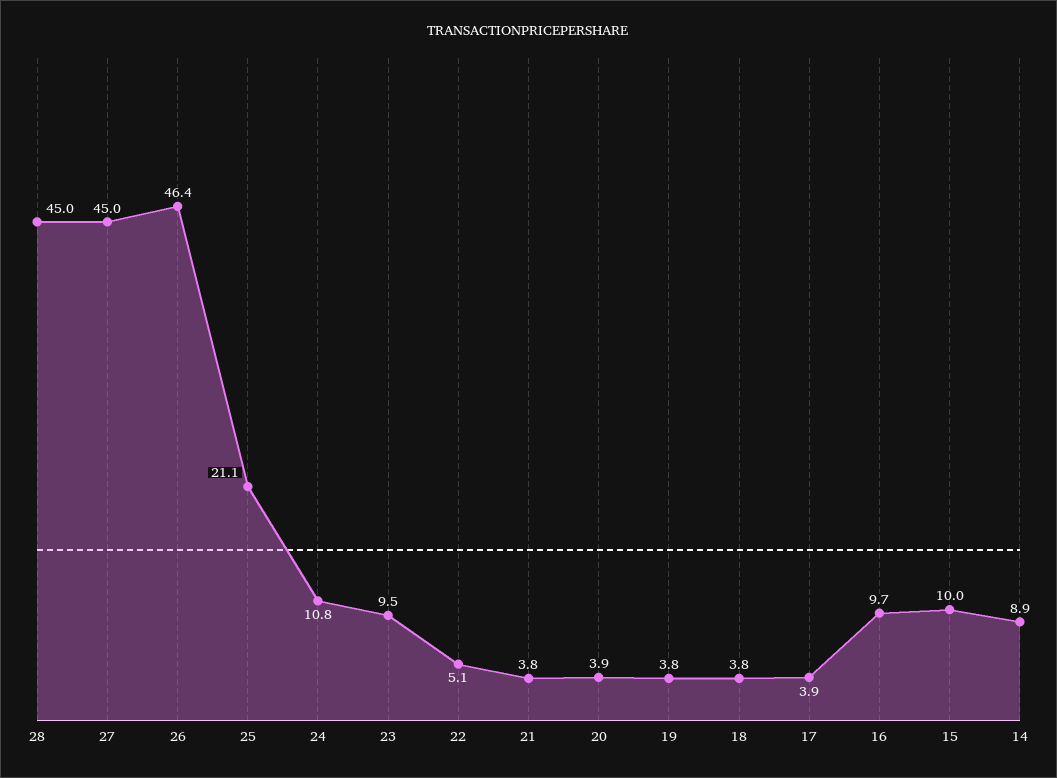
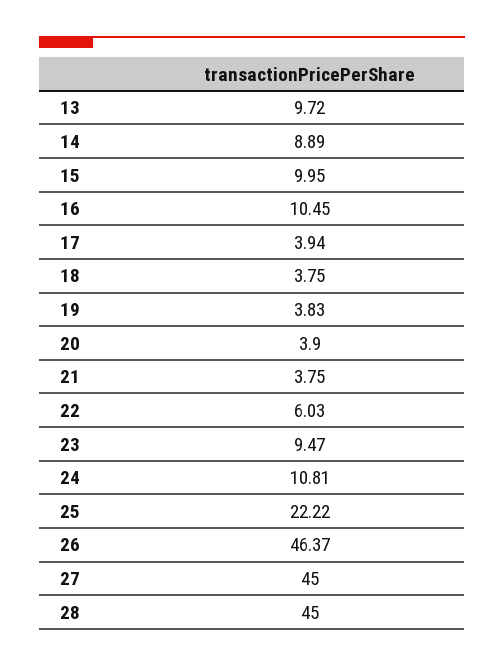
  {
    "28": 45,
    "27": 45,
    "26": 46.37,
-   "25": 21.1,
+   "25": 22.22,
    "24": 10.81,
    "23": 9.47,
-   "22": 5.1,
+   "22": 6.03,
    "21": 3.75,
    "20": 3.9,
    "19": 3.83,
    "18": 3.75,
    "17": 3.94,
-   "16": 9.7,
+   "16": 10.45,
    "15": 9.95,
-   "14": 8.89
+   "14": 8.89,
+   "13": 9.72
  }

